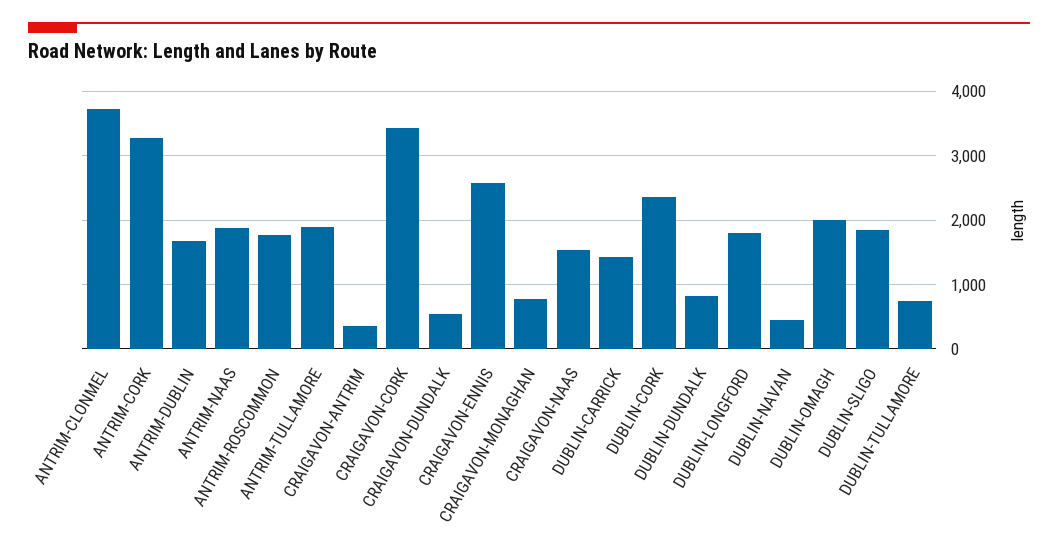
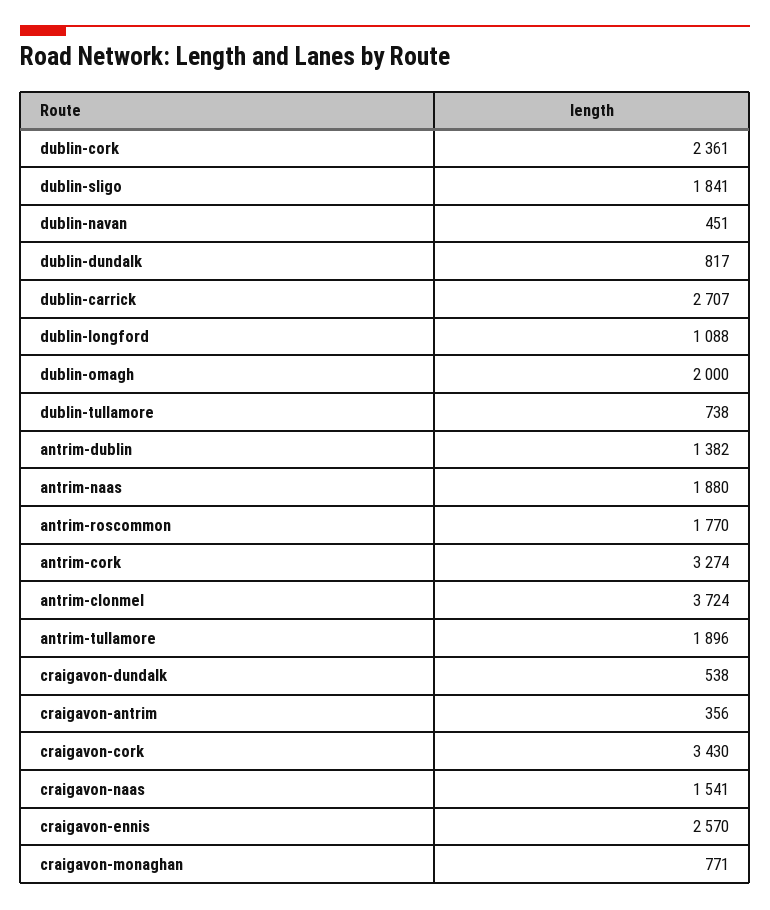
  {
    "ANTRIM-CLONMEL": 3724,
    "ANTRIM-CORK": 3274,
-   "ANTRIM-DUBLIN": 1700,
+   "ANTRIM-DUBLIN": 1382,
    "ANTRIM-NAAS": 1880,
    "ANTRIM-ROSCOMMON": 1770,
    "ANTRIM-TULLAMORE": 1896,
    "CRAIGAVON-ANTRIM": 356,
    "CRAIGAVON-CORK": 3430,
    "CRAIGAVON-DUNDALK": 538,
    "CRAIGAVON-ENNIS": 2570,
    "CRAIGAVON-MONAGHAN": 771,
    "CRAIGAVON-NAAS": 1541,
-   "DUBLIN-CARRICK": 1400,
+   "DUBLIN-CARRICK": 2707,
    "DUBLIN-CORK": 2361,
    "DUBLIN-DUNDALK": 817,
-   "DUBLIN-LONGFORD": 1800,
+   "DUBLIN-LONGFORD": 1088,
    "DUBLIN-NAVAN": 451,
    "DUBLIN-OMAGH": 2000,
    "DUBLIN-SLIGO": 1841,
    "DUBLIN-TULLAMORE": 738
  }

